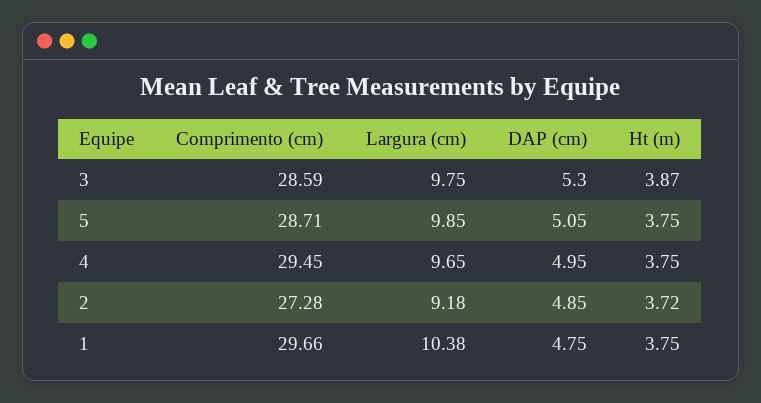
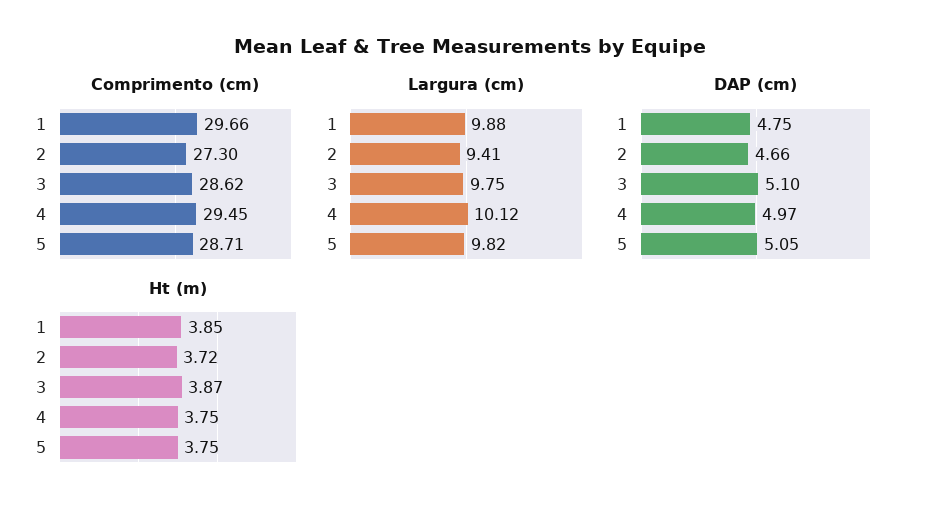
  {
    "Comprimento (cm)": {
-     "3": 28.59,
+     "3": 28.62,
      "5": 28.71,
      "4": 29.45,
-     "2": 27.28,
+     "2": 27.3,
      "1": 29.66
    },
    "Largura (cm)": {
      "3": 9.75,
-     "5": 9.85,
+     "5": 9.82,
-     "4": 9.65,
+     "4": 10.12,
-     "2": 9.18,
+     "2": 9.41,
-     "1": 10.38
+     "1": 9.88
    },
    "DAP (cm)": {
-     "3": 5.3,
+     "3": 5.1,
      "5": 5.05,
-     "4": 4.95,
+     "4": 4.97,
-     "2": 4.85,
+     "2": 4.66,
      "1": 4.75
    },
    "Ht (m)": {
      "3": 3.87,
      "5": 3.75,
      "4": 3.75,
      "2": 3.72,
-     "1": 3.75
+     "1": 3.85
    }
  }

